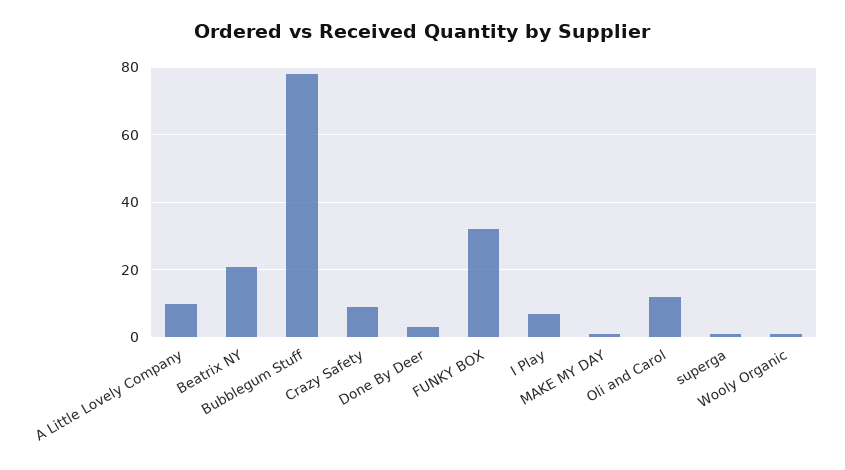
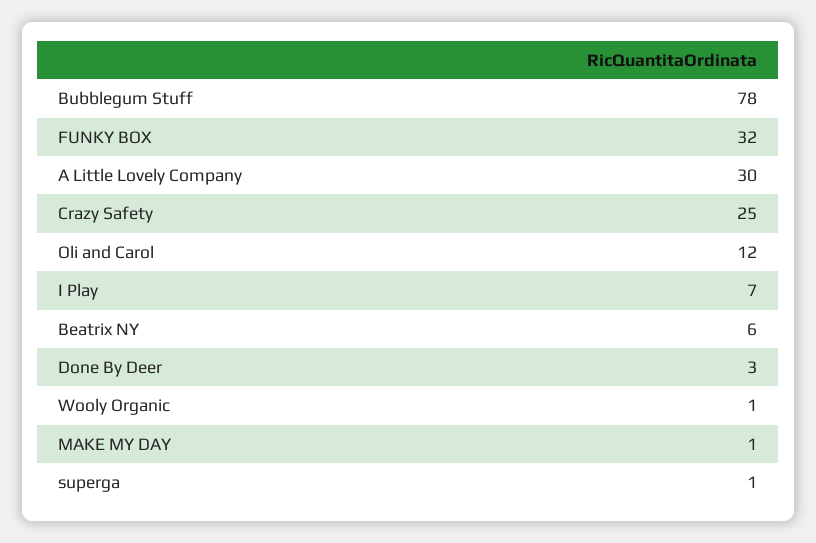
  {
-   "A Little Lovely Company": 10,
+   "A Little Lovely Company": 30,
-   "Beatrix NY": 20,
+   "Beatrix NY": 6,
    "Bubblegum Stuff": 78,
-   "Crazy Safety": 10,
+   "Crazy Safety": 25,
    "Done By Deer": 3,
    "FUNKY BOX": 32,
    "I Play": 7,
    "MAKE MY DAY": 1,
    "Oli and Carol": 12,
    "superga": 1,
    "Wooly Organic": 1
  }

